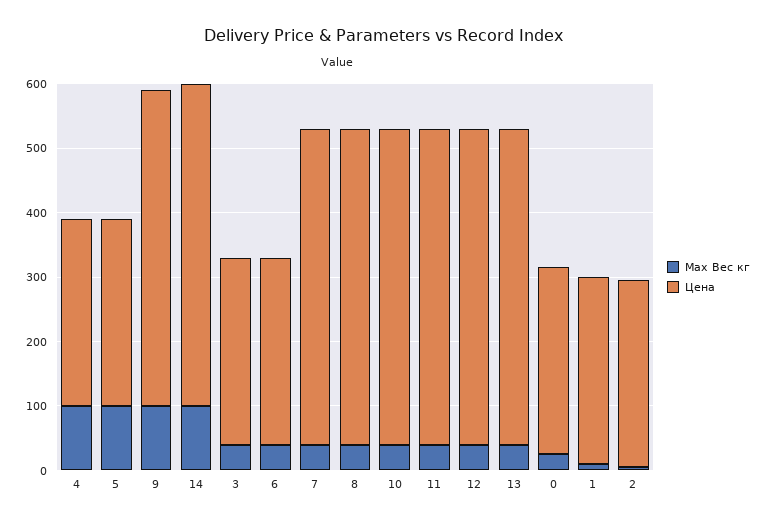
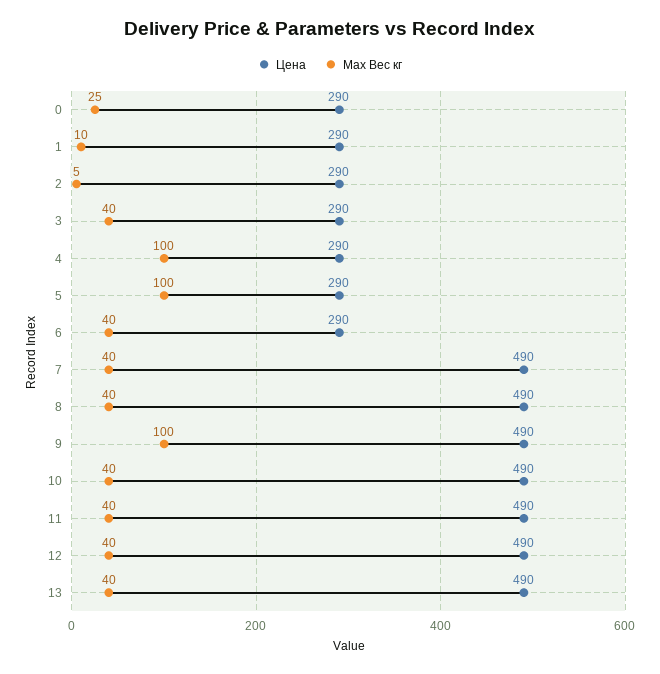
  {
    "Max Вес кг": {
      "4": 100,
      "5": 100,
      "9": 100,
-     "14": 100,
      "3": 40,
      "6": 40,
      "7": 40,
      "8": 40,
      "10": 40,
      "11": 40,
      "12": 40,
      "13": 40,
      "0": 25,
      "1": 10,
      "2": 5
    },
    "Цена": {
      "4": 290,
      "5": 290,
      "9": 490,
-     "14": 500,
      "3": 290,
      "6": 290,
      "7": 490,
      "8": 490,
      "10": 490,
      "11": 490,
      "12": 490,
      "13": 490,
      "0": 290,
      "1": 290,
      "2": 290
    }
  }

